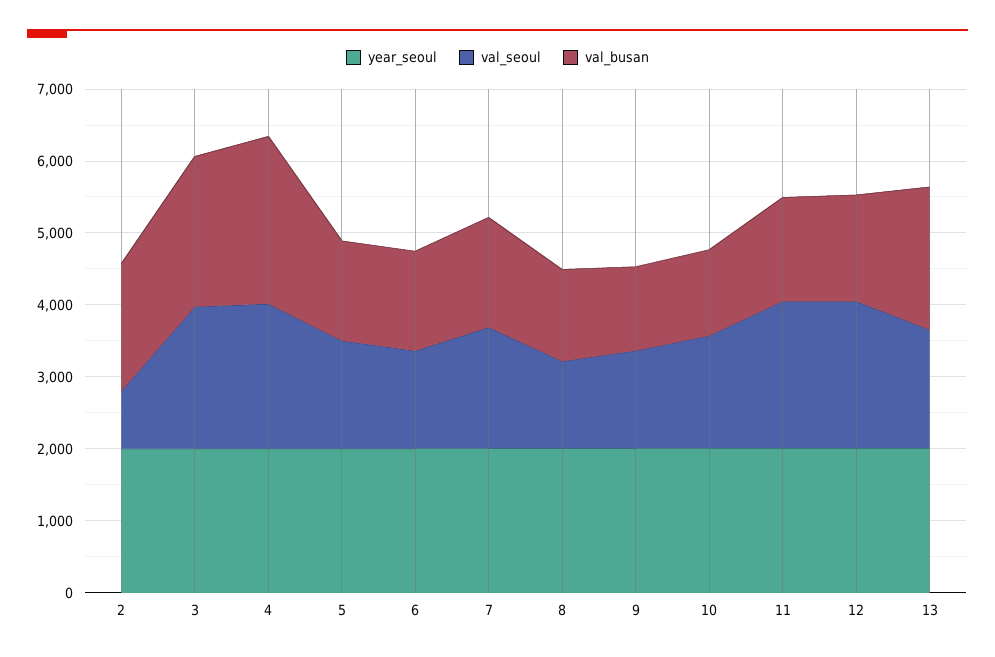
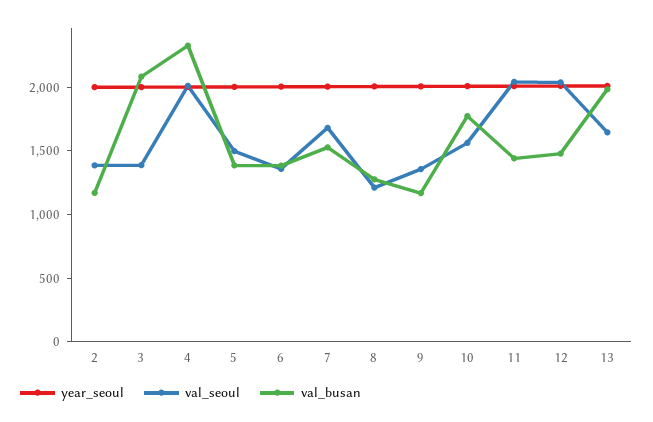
  {
    "year_seoul": {
      "2": 2000,
      "3": 2000,
      "4": 2000,
      "5": 2000,
      "6": 2000,
      "7": 2000,
      "8": 2000,
      "9": 2000,
      "10": 2000,
      "11": 2000,
      "12": 2000,
      "13": 2000
    },
    "val_seoul": {
-     "2": 800,
+     "2": 1400,
-     "3": 2000,
+     "3": 1400,
      "4": 2000,
      "5": 1500,
      "6": 1400,
      "7": 1700,
      "8": 1200,
      "9": 1400,
      "10": 1600,
      "11": 2000,
      "12": 2000,
      "13": 1600
    },
    "val_busan": {
-     "2": 1800,
+     "2": 1200,
      "3": 2100,
      "4": 2300,
      "5": 1400,
      "6": 1400,
      "7": 1500,
      "8": 1300,
      "9": 1200,
-     "10": 1200,
+     "10": 1800,
      "11": 1400,
      "12": 1500,
      "13": 2000
    }
  }

